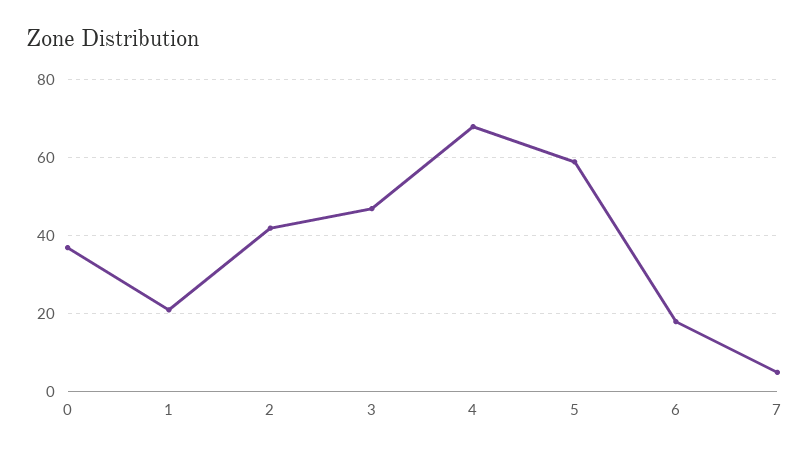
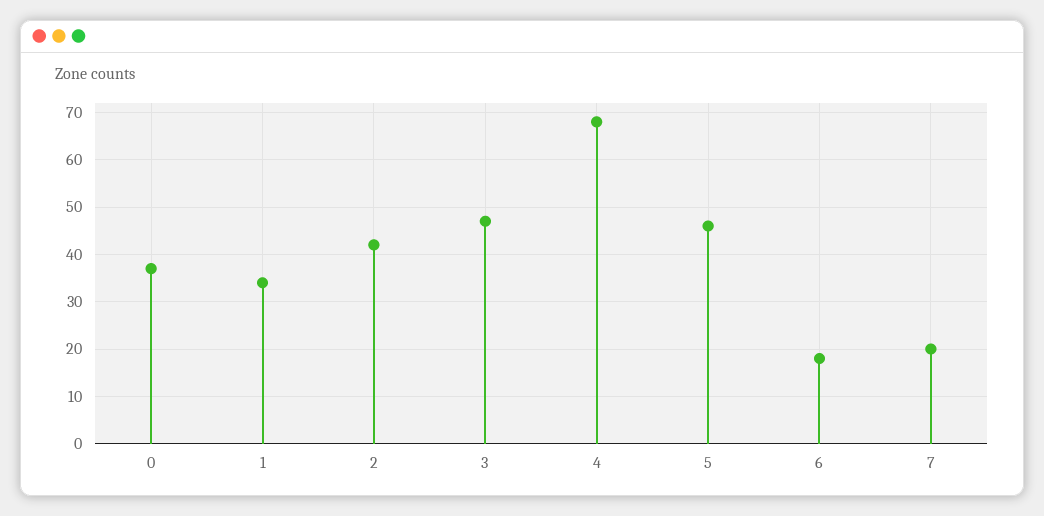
  {
    "0": 35,
-   "1": 20,
+   "1": 35,
    "2": 40,
    "3": 45,
    "4": 70,
-   "5": 60,
+   "5": 45,
    "6": 20,
-   "7": 5
+   "7": 20
  }

